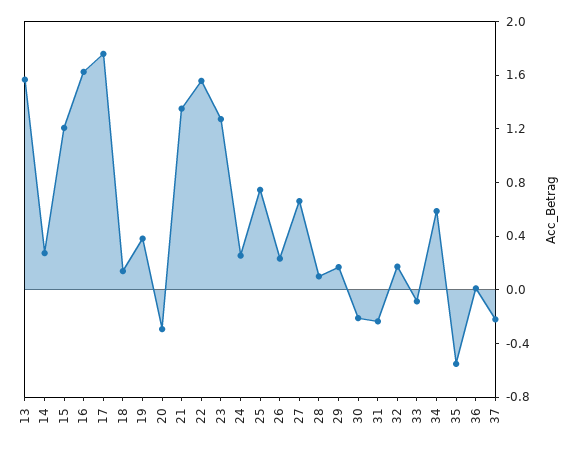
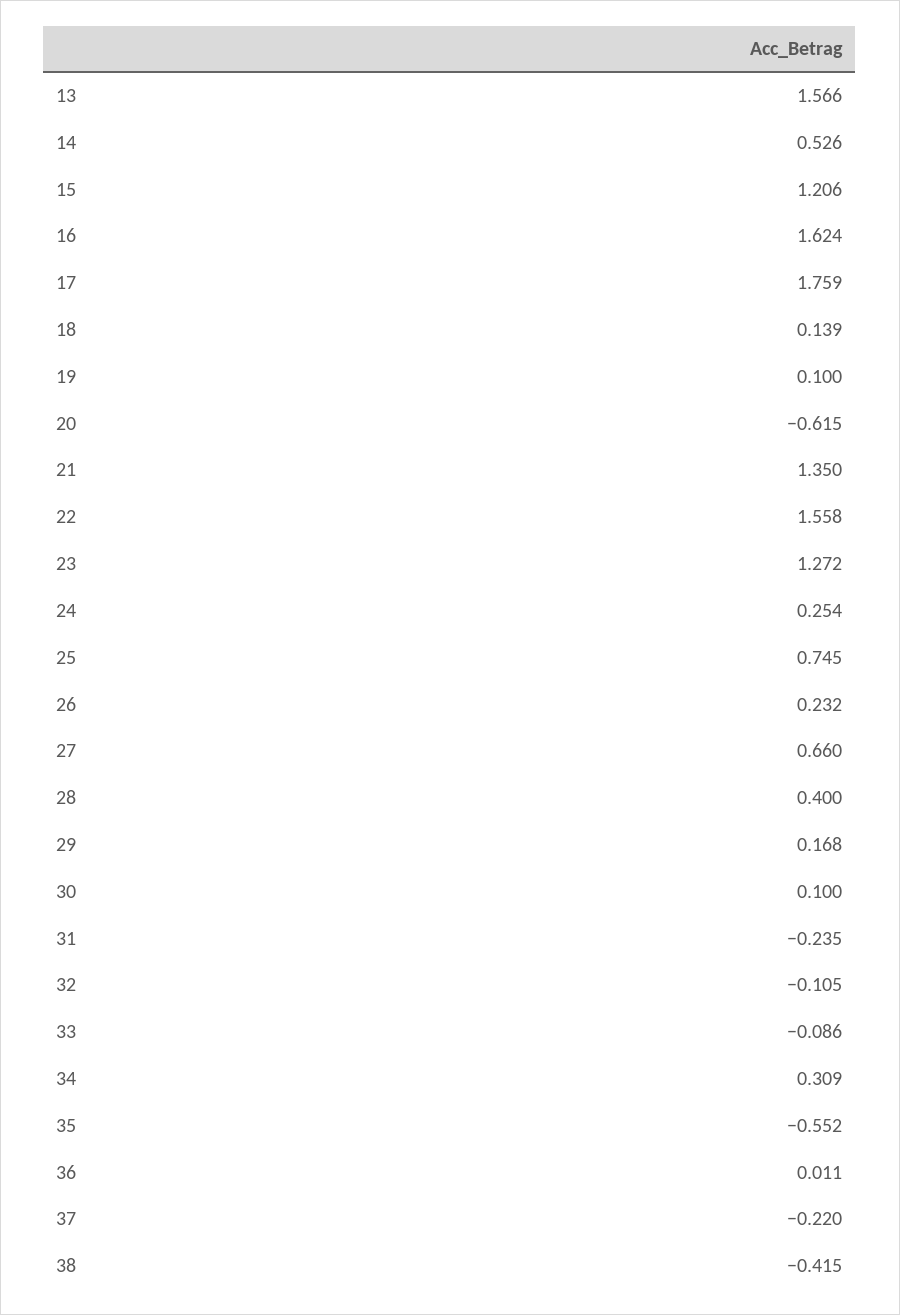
  {
    "13": 1.566,
-   "14": 0.3,
+   "14": 0.526,
    "15": 1.206,
    "16": 1.624,
    "17": 1.759,
    "18": 0.139,
-   "19": 0.4,
+   "19": 0.1,
-   "20": -0.3,
+   "20": -0.615,
    "21": 1.35,
    "22": 1.558,
    "23": 1.272,
    "24": 0.254,
    "25": 0.745,
    "26": 0.232,
    "27": 0.66,
-   "28": 0.1,
+   "28": 0.4,
    "29": 0.168,
-   "30": -0.2,
+   "30": 0.1,
    "31": -0.235,
-   "32": 0.2,
+   "32": -0.105,
    "33": -0.086,
-   "34": 0.6,
+   "34": 0.309,
    "35": -0.552,
    "36": 0.011,
-   "37": -0.22
+   "37": -0.22,
+   "38": -0.415
  }

